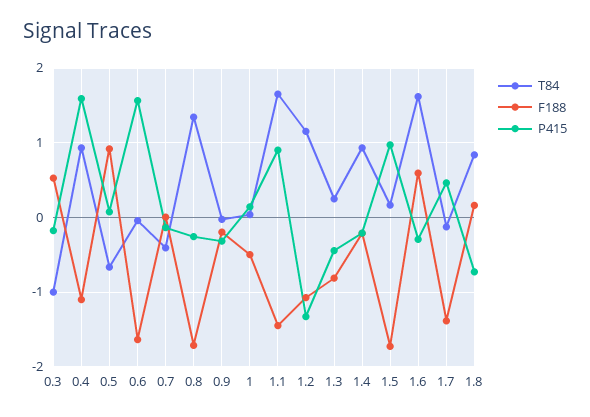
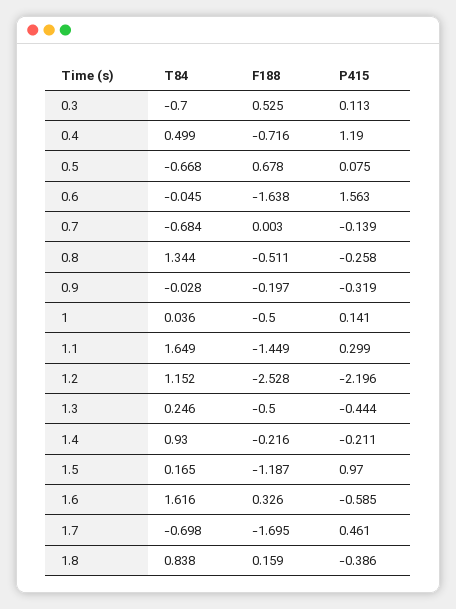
  {
    "T84": {
-     "0.3": -1,
+     "0.3": -0.7,
-     "0.4": 0.9,
+     "0.4": 0.499,
      "0.5": -0.668,
      "0.6": -0.045,
-     "0.7": -0.4,
+     "0.7": -0.684,
      "0.8": 1.344,
      "0.9": -0.028,
      "1": 0.036,
      "1.1": 1.649,
      "1.2": 1.152,
      "1.3": 0.246,
      "1.4": 0.93,
      "1.5": 0.165,
      "1.6": 1.616,
-     "1.7": -0.1,
+     "1.7": -0.698,
      "1.8": 0.838
    },
    "F188": {
      "0.3": 0.525,
-     "0.4": -1.1,
+     "0.4": -0.716,
-     "0.5": 0.9,
+     "0.5": 0.678,
      "0.6": -1.638,
      "0.7": 0.003,
-     "0.8": -1.7,
+     "0.8": -0.511,
      "0.9": -0.197,
      "1": -0.5,
      "1.1": -1.449,
-     "1.2": -1.1,
+     "1.2": -2.528,
-     "1.3": -0.8,
+     "1.3": -0.5,
      "1.4": -0.216,
-     "1.5": -1.7,
+     "1.5": -1.187,
-     "1.6": 0.6,
+     "1.6": 0.326,
-     "1.7": -1.4,
+     "1.7": -1.695,
      "1.8": 0.159
    },
    "P415": {
-     "0.3": -0.2,
+     "0.3": 0.113,
-     "0.4": 1.6,
+     "0.4": 1.19,
      "0.5": 0.075,
      "0.6": 1.563,
      "0.7": -0.139,
      "0.8": -0.258,
      "0.9": -0.319,
      "1": 0.141,
-     "1.1": 0.9,
+     "1.1": 0.299,
-     "1.2": -1.3,
+     "1.2": -2.196,
      "1.3": -0.444,
      "1.4": -0.211,
      "1.5": 0.97,
-     "1.6": -0.3,
+     "1.6": -0.585,
      "1.7": 0.461,
-     "1.8": -0.7
+     "1.8": -0.386
    }
  }

